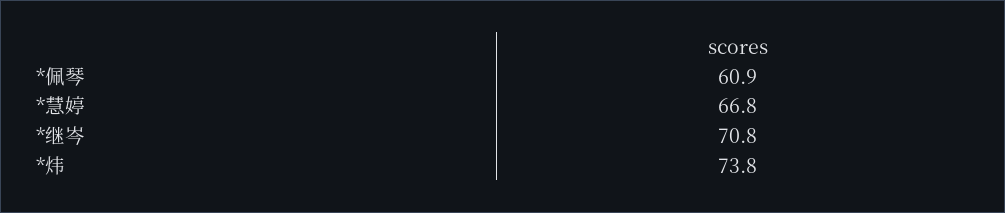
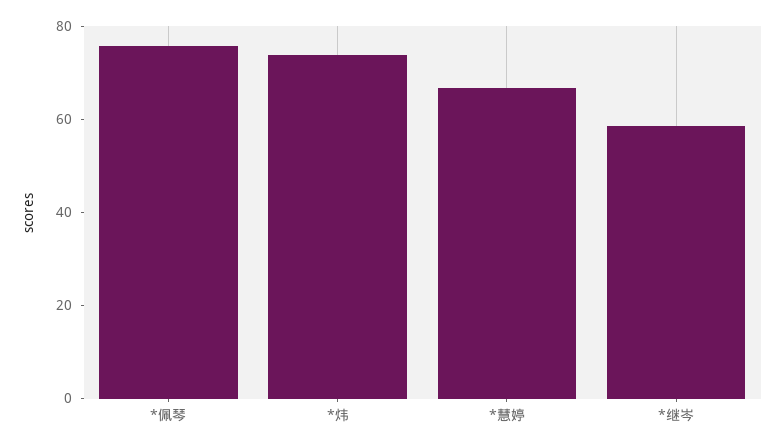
  {
-   "*佩琴": 60.9,
+   "*佩琴": 75,
    "*慧婷": 66.8,
-   "*继岑": 70.8,
+   "*继岑": 60,
    "*炜": 73.8
  }

